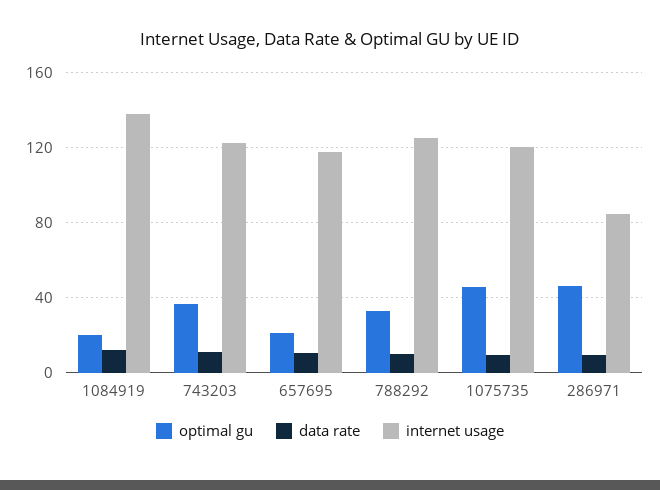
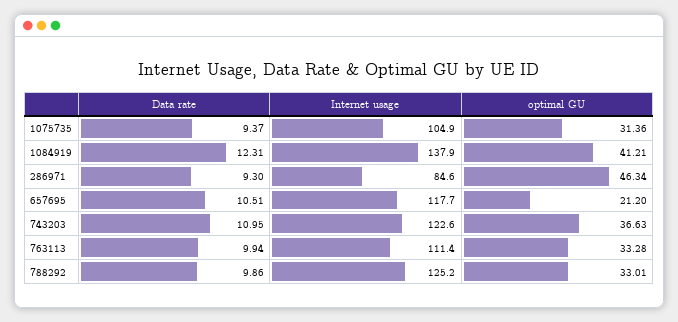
  {
    "optimal gu": {
-     "1084919": 20,
+     "1084919": 41.21,
      "743203": 36.63,
      "657695": 21.2,
      "788292": 33.01,
-     "1075735": 45,
+     "1075735": 31.36,
-     "286971": 46.34
+     "286971": 46.34,
+     "763113": 33.28
    },
    "data rate": {
      "1084919": 12.31,
      "743203": 10.95,
      "657695": 10.51,
      "788292": 9.86,
      "1075735": 9.37,
-     "286971": 9.3
+     "286971": 9.3,
+     "763113": 9.94
    },
    "internet usage": {
      "1084919": 137.9,
      "743203": 122.6,
      "657695": 117.7,
      "788292": 125.2,
-     "1075735": 120,
+     "1075735": 104.9,
-     "286971": 84.6
+     "286971": 84.6,
+     "763113": 111.4
    }
  }

